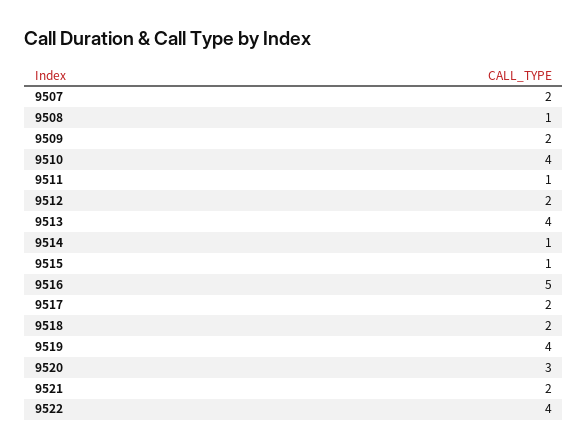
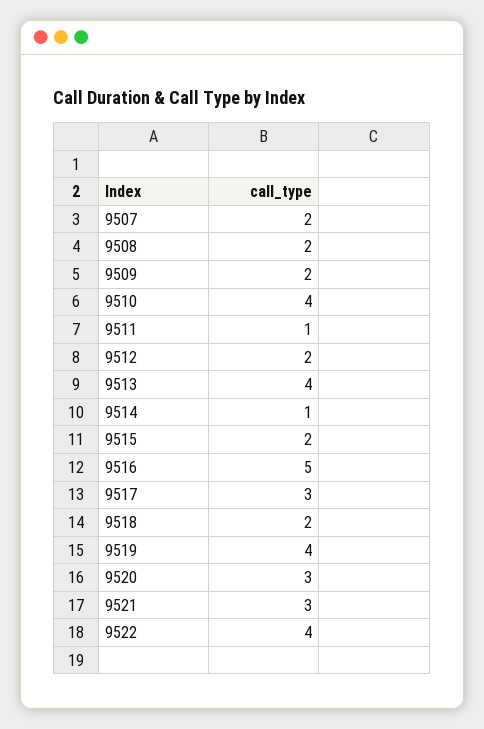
  {
    "9507": 2,
-   "9508": 1,
+   "9508": 2,
    "9509": 2,
    "9510": 4,
    "9511": 1,
    "9512": 2,
    "9513": 4,
    "9514": 1,
-   "9515": 1,
+   "9515": 2,
    "9516": 5,
-   "9517": 2,
+   "9517": 3,
    "9518": 2,
    "9519": 4,
    "9520": 3,
-   "9521": 2,
+   "9521": 3,
    "9522": 4
  }

